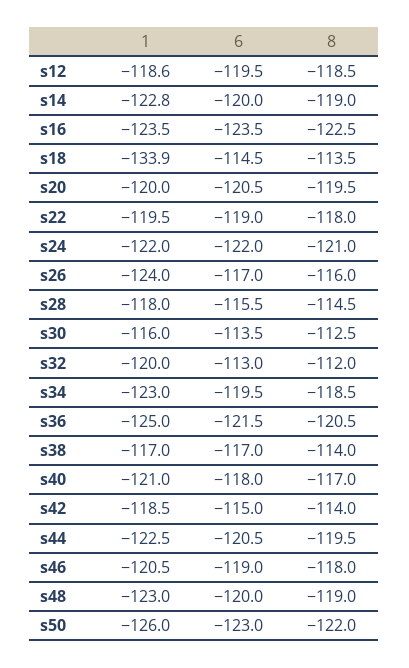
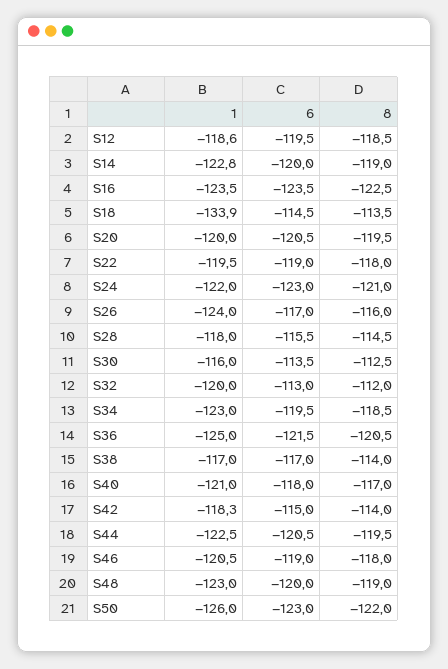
  {
    "1": {
      "s12": -118.6,
      "s14": -122.8,
      "s16": -123.5,
      "s18": -133.9,
      "s20": -120,
      "s22": -119.5,
      "s24": -122,
      "s26": -124,
      "s28": -118,
      "s30": -116,
      "s32": -120,
      "s34": -123,
      "s36": -125,
      "s38": -117,
      "s40": -121,
-     "s42": -118.5,
+     "s42": -118.3,
      "s44": -122.5,
      "s46": -120.5,
      "s48": -123,
      "s50": -126
    },
    "6": {
      "s12": -119.5,
      "s14": -120,
      "s16": -123.5,
      "s18": -114.5,
      "s20": -120.5,
      "s22": -119,
-     "s24": -122,
+     "s24": -123,
      "s26": -117,
      "s28": -115.5,
      "s30": -113.5,
      "s32": -113,
      "s34": -119.5,
      "s36": -121.5,
      "s38": -117,
      "s40": -118,
      "s42": -115,
      "s44": -120.5,
      "s46": -119,
      "s48": -120,
      "s50": -123
    },
    "8": {
      "s12": -118.5,
      "s14": -119,
      "s16": -122.5,
      "s18": -113.5,
      "s20": -119.5,
      "s22": -118,
      "s24": -121,
      "s26": -116,
      "s28": -114.5,
      "s30": -112.5,
      "s32": -112,
      "s34": -118.5,
      "s36": -120.5,
      "s38": -114,
      "s40": -117,
      "s42": -114,
      "s44": -119.5,
      "s46": -118,
      "s48": -119,
      "s50": -122
    }
  }

